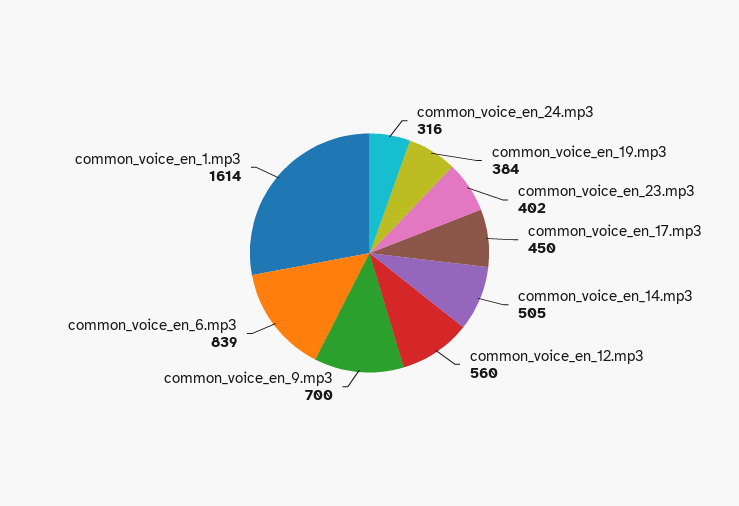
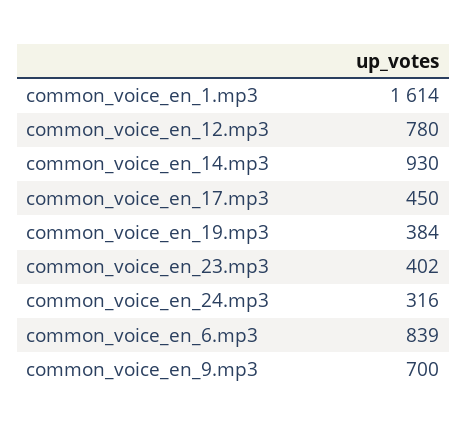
  {
    "common_voice_en_24.mp3": 316,
    "common_voice_en_19.mp3": 384,
    "common_voice_en_23.mp3": 402,
    "common_voice_en_17.mp3": 450,
-   "common_voice_en_14.mp3": 505,
+   "common_voice_en_14.mp3": 930,
-   "common_voice_en_12.mp3": 560,
+   "common_voice_en_12.mp3": 780,
    "common_voice_en_9.mp3": 700,
    "common_voice_en_6.mp3": 839,
    "common_voice_en_1.mp3": 1614
  }

